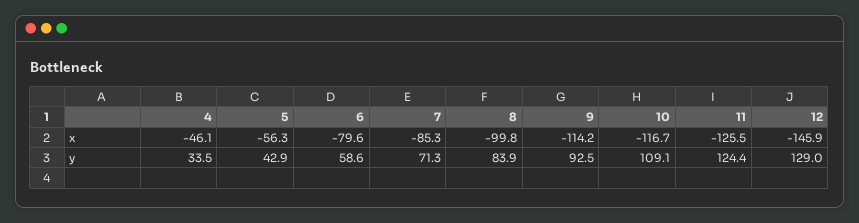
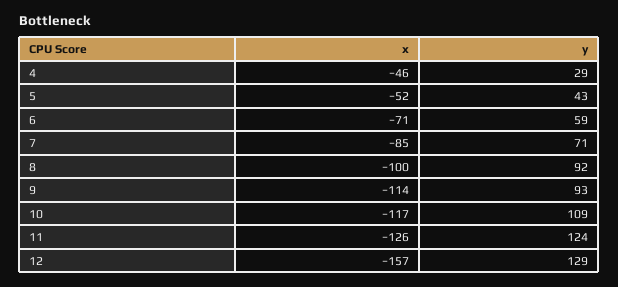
  {
    "4": {
      "x": -46.1,
-     "y": 33.5
+     "y": 29
    },
    "5": {
-     "x": -56.3,
+     "x": -52,
      "y": 42.9
    },
    "6": {
-     "x": -79.6,
+     "x": -71,
      "y": 58.6
    },
    "7": {
      "x": -85.3,
      "y": 71.3
    },
    "8": {
      "x": -99.8,
-     "y": 83.9
+     "y": 92
    },
    "9": {
      "x": -114.2,
      "y": 92.5
    },
    "10": {
      "x": -116.7,
      "y": 109.1
    },
    "11": {
      "x": -125.5,
      "y": 124.4
    },
    "12": {
-     "x": -145.9,
+     "x": -157,
      "y": 129
    }
  }

